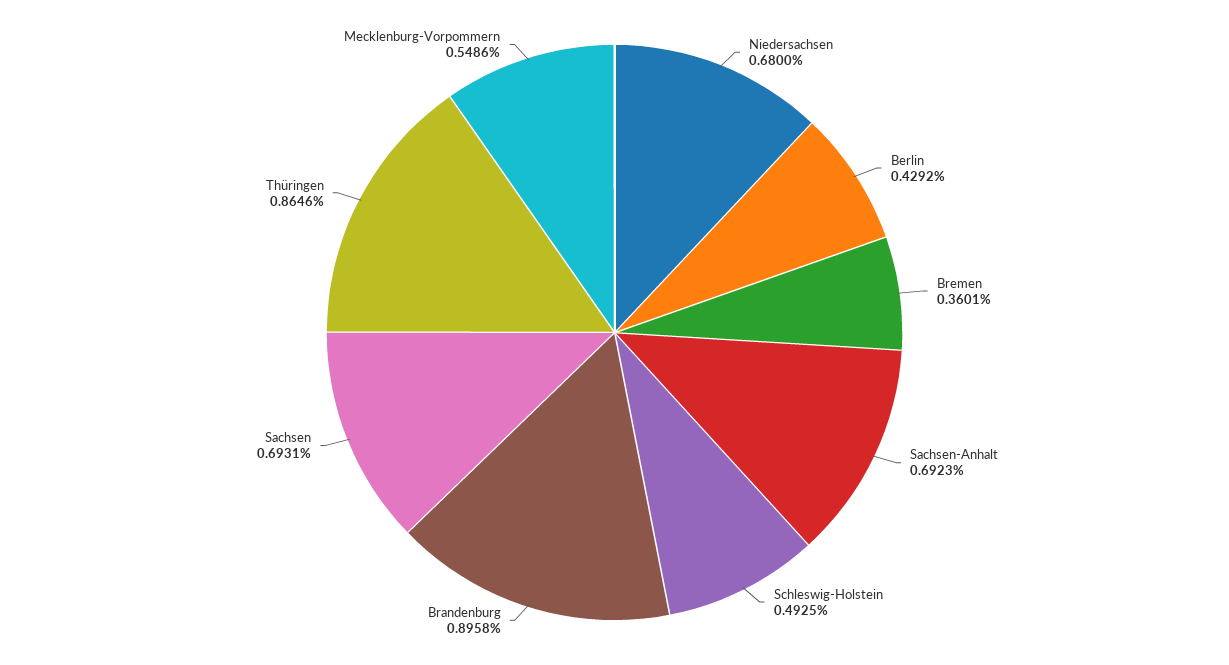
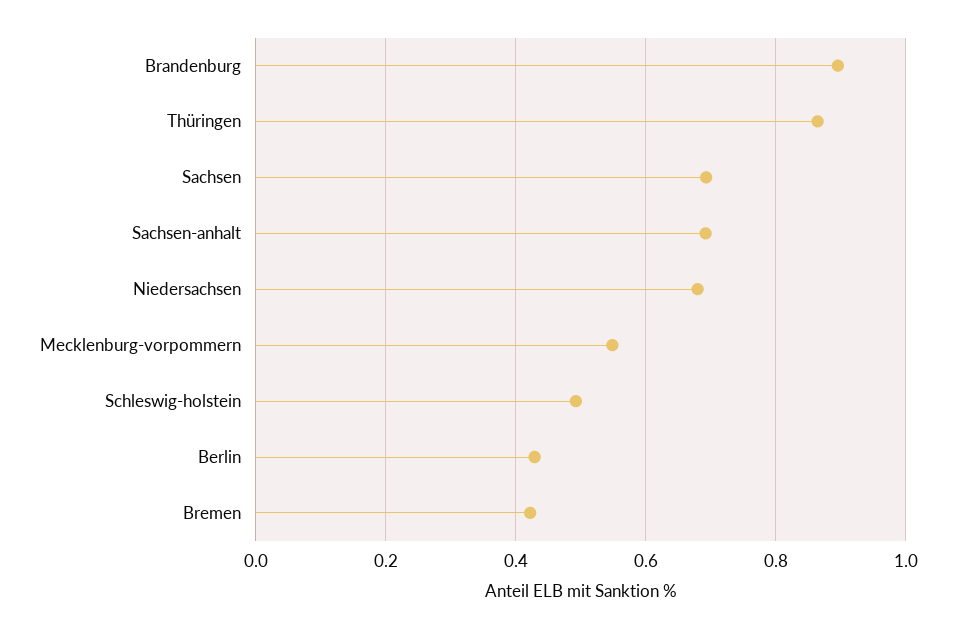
  {
    "Niedersachsen": 0.68,
    "Berlin": 0.4292,
-   "Bremen": 0.3601,
+   "Bremen": 0.42,
    "Sachsen-Anhalt": 0.6923,
    "Schleswig-Holstein": 0.4925,
    "Brandenburg": 0.8958,
    "Sachsen": 0.6931,
    "Thüringen": 0.8646,
    "Mecklenburg-Vorpommern": 0.5486
  }

